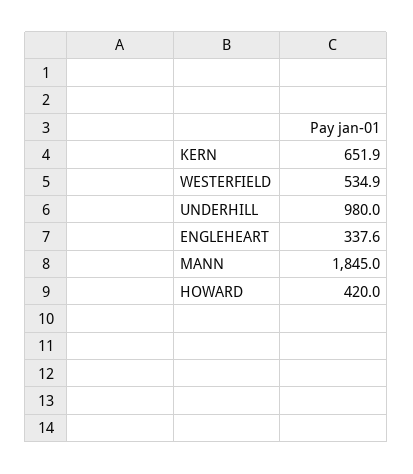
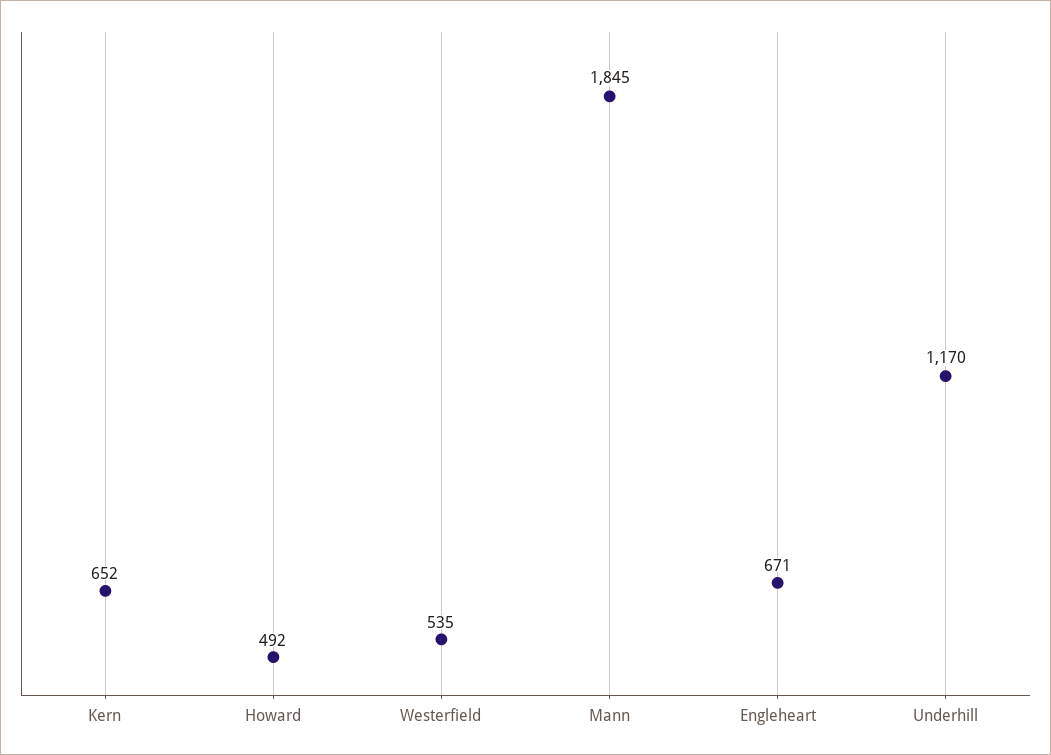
  {
    "KERN": 651.9,
    "WESTERFIELD": 534.9,
-   "UNDERHILL": 980,
+   "UNDERHILL": 1170,
-   "ENGLEHEART": 337.6,
+   "ENGLEHEART": 671,
    "MANN": 1845,
-   "HOWARD": 420
+   "HOWARD": 492
  }

